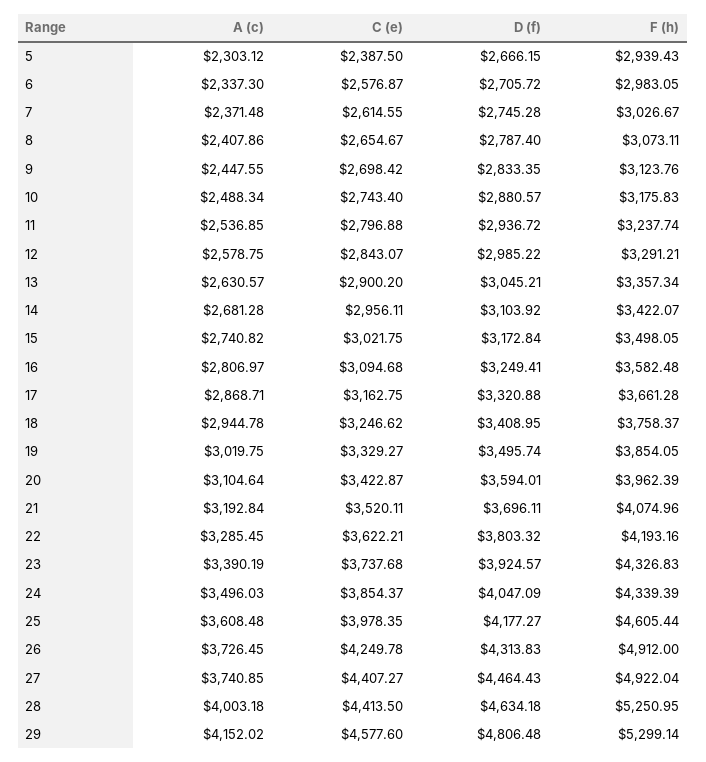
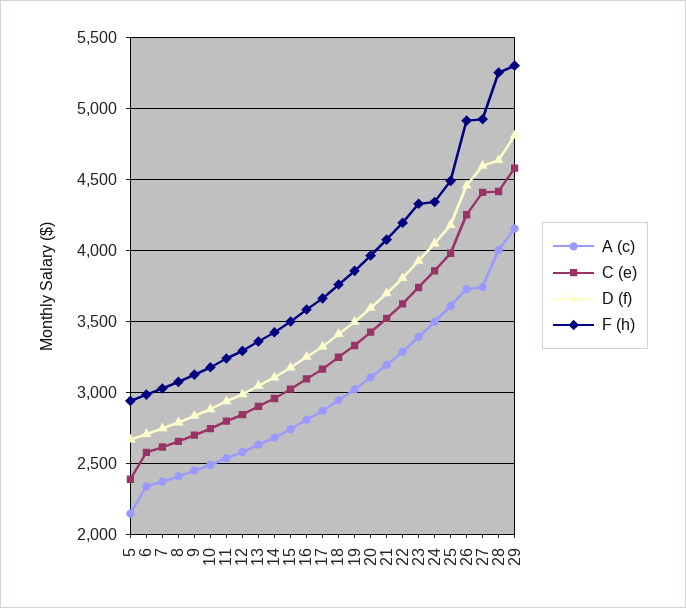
  {
    "A (c)": {
-     "5": 2303.12,
+     "5": 2150,
      "6": 2337.3,
      "7": 2371.48,
      "8": 2407.86,
      "9": 2447.55,
      "10": 2488.34,
      "11": 2536.85,
      "12": 2578.75,
      "13": 2630.57,
      "14": 2681.28,
      "15": 2740.82,
      "16": 2806.97,
      "17": 2868.71,
      "18": 2944.78,
      "19": 3019.75,
      "20": 3104.64,
      "21": 3192.84,
      "22": 3285.45,
      "23": 3390.19,
      "24": 3496.03,
      "25": 3608.48,
      "26": 3726.45,
      "27": 3740.85,
      "28": 4003.18,
      "29": 4152.02
    },
    "C (e)": {
      "5": 2387.5,
      "6": 2576.87,
      "7": 2614.55,
      "8": 2654.67,
      "9": 2698.42,
      "10": 2743.4,
      "11": 2796.88,
      "12": 2843.07,
      "13": 2900.2,
      "14": 2956.11,
      "15": 3021.75,
      "16": 3094.68,
      "17": 3162.75,
      "18": 3246.62,
      "19": 3329.27,
      "20": 3422.87,
      "21": 3520.11,
      "22": 3622.21,
      "23": 3737.68,
      "24": 3854.37,
      "25": 3978.35,
      "26": 4249.78,
      "27": 4407.27,
      "28": 4413.5,
      "29": 4577.6
    },
    "D (f)": {
      "5": 2666.15,
      "6": 2705.72,
      "7": 2745.28,
      "8": 2787.4,
      "9": 2833.35,
      "10": 2880.57,
      "11": 2936.72,
      "12": 2985.22,
      "13": 3045.21,
      "14": 3103.92,
      "15": 3172.84,
      "16": 3249.41,
      "17": 3320.88,
      "18": 3408.95,
      "19": 3495.74,
      "20": 3594.01,
      "21": 3696.11,
      "22": 3803.32,
      "23": 3924.57,
      "24": 4047.09,
      "25": 4177.27,
-     "26": 4313.83,
+     "26": 4450,
-     "27": 4464.43,
+     "27": 4600,
      "28": 4634.18,
      "29": 4806.48
    },
    "F (h)": {
      "5": 2939.43,
      "6": 2983.05,
      "7": 3026.67,
      "8": 3073.11,
      "9": 3123.76,
      "10": 3175.83,
      "11": 3237.74,
      "12": 3291.21,
      "13": 3357.34,
      "14": 3422.07,
      "15": 3498.05,
      "16": 3582.48,
      "17": 3661.28,
      "18": 3758.37,
      "19": 3854.05,
      "20": 3962.39,
      "21": 4074.96,
      "22": 4193.16,
      "23": 4326.83,
      "24": 4339.39,
-     "25": 4605.44,
+     "25": 4500,
      "26": 4912,
      "27": 4922.04,
      "28": 5250.95,
      "29": 5299.14
    }
  }

